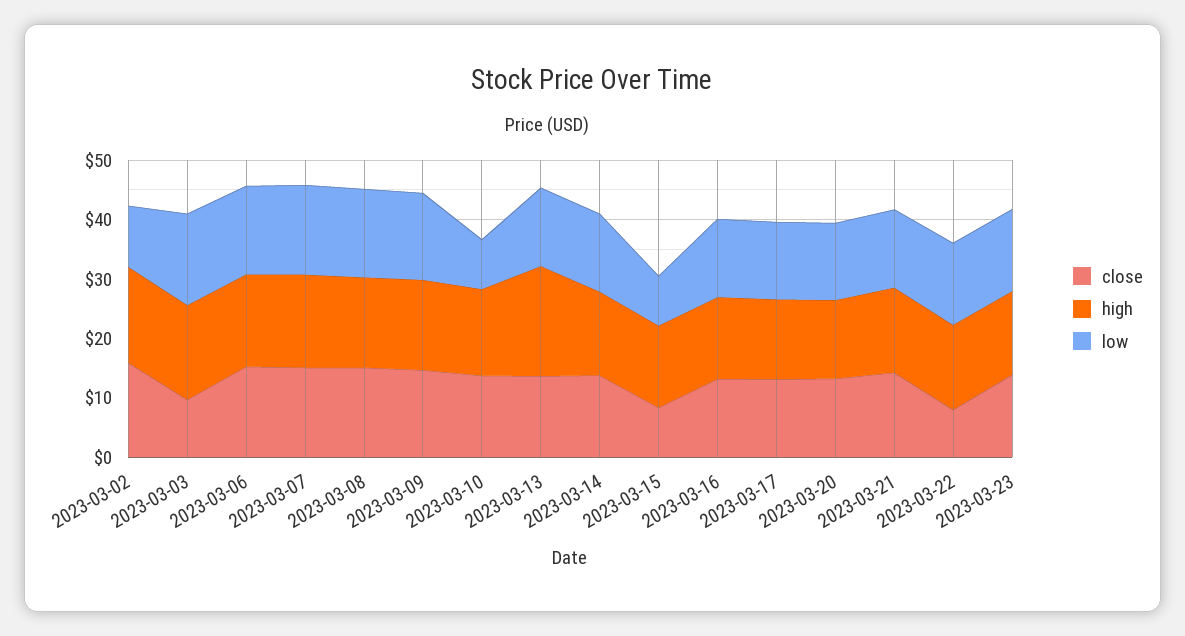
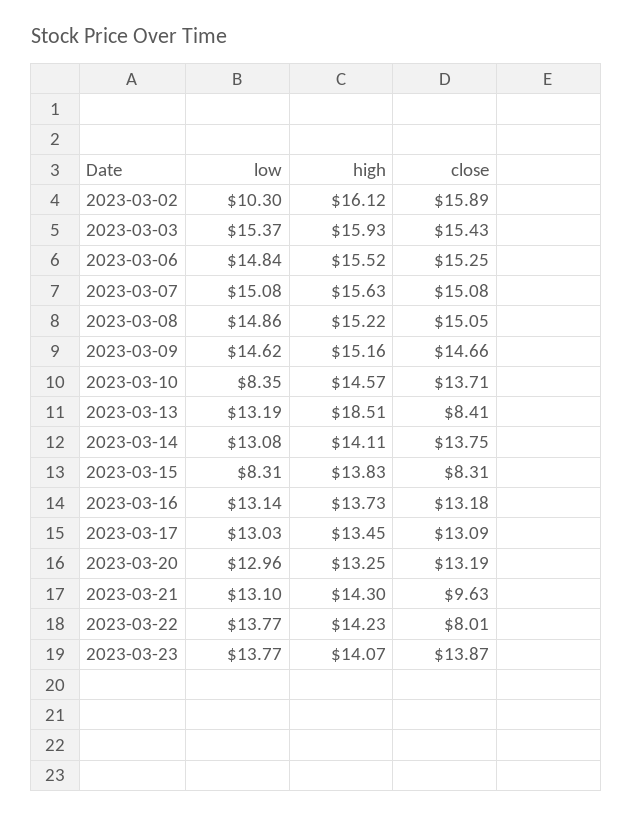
  {
    "close": {
      "2023-03-02": 15.89,
-     "2023-03-03": 10,
+     "2023-03-03": 15.43,
      "2023-03-06": 15.25,
      "2023-03-07": 15.08,
      "2023-03-08": 15.05,
      "2023-03-09": 14.66,
      "2023-03-10": 13.71,
-     "2023-03-13": 14,
+     "2023-03-13": 8.41,
      "2023-03-14": 13.75,
      "2023-03-15": 8.31,
      "2023-03-16": 13.18,
      "2023-03-17": 13.09,
      "2023-03-20": 13.19,
-     "2023-03-21": 14,
+     "2023-03-21": 9.63,
      "2023-03-22": 8.01,
      "2023-03-23": 13.87
    },
    "high": {
      "2023-03-02": 16.12,
      "2023-03-03": 15.93,
      "2023-03-06": 15.52,
      "2023-03-07": 15.63,
      "2023-03-08": 15.22,
      "2023-03-09": 15.16,
      "2023-03-10": 14.57,
      "2023-03-13": 18.51,
      "2023-03-14": 14.11,
      "2023-03-15": 13.83,
      "2023-03-16": 13.73,
      "2023-03-17": 13.45,
      "2023-03-20": 13.25,
      "2023-03-21": 14.3,
      "2023-03-22": 14.23,
      "2023-03-23": 14.07
    },
    "low": {
      "2023-03-02": 10.3,
      "2023-03-03": 15.37,
      "2023-03-06": 14.84,
      "2023-03-07": 15.08,
      "2023-03-08": 14.86,
      "2023-03-09": 14.62,
      "2023-03-10": 8.35,
      "2023-03-13": 13.19,
      "2023-03-14": 13.08,
      "2023-03-15": 8.31,
      "2023-03-16": 13.14,
      "2023-03-17": 13.03,
      "2023-03-20": 12.96,
      "2023-03-21": 13.1,
      "2023-03-22": 13.77,
      "2023-03-23": 13.77
    }
  }

